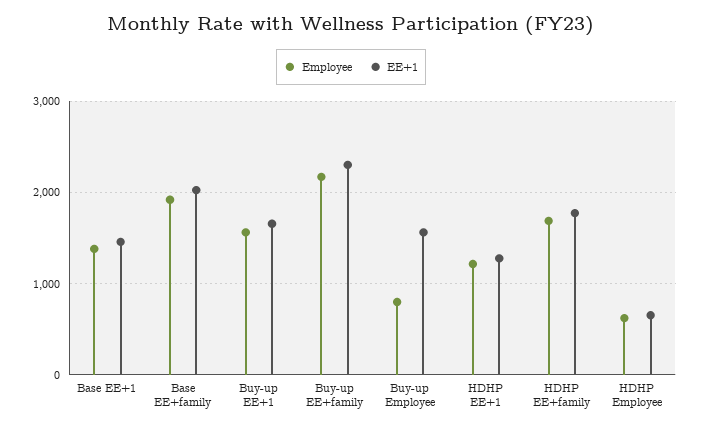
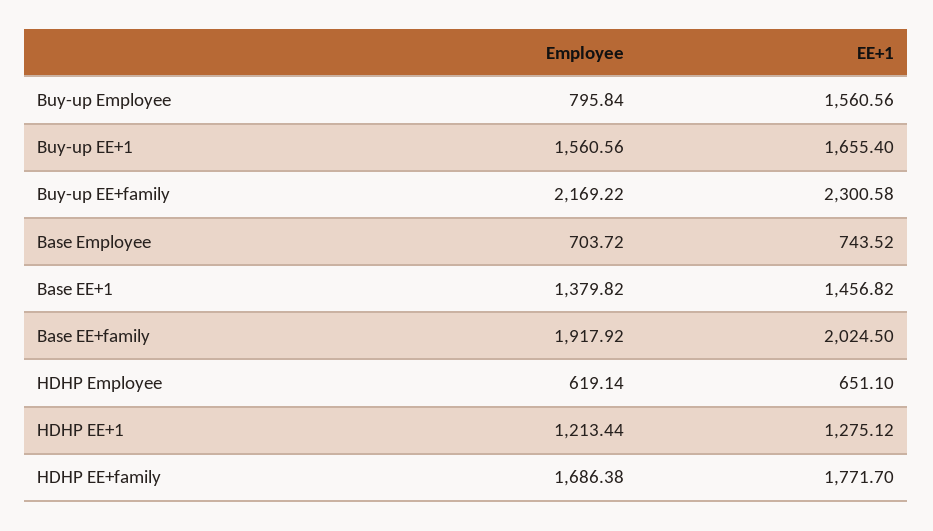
  {
    "Employee": {
      "Base EE+1": 1379.82,
      "Base EE+family": 1917.92,
      "Buy-up EE+1": 1560.56,
      "Buy-up EE+family": 2169.22,
      "Buy-up Employee": 795.84,
      "HDHP EE+1": 1213.44,
      "HDHP EE+family": 1686.38,
-     "HDHP Employee": 619.14
+     "HDHP Employee": 619.14,
+     "Base Employee": 703.72
    },
    "EE+1": {
      "Base EE+1": 1456.82,
      "Base EE+family": 2024.5,
      "Buy-up EE+1": 1655.4,
      "Buy-up EE+family": 2300.58,
      "Buy-up Employee": 1560.56,
      "HDHP EE+1": 1275.12,
      "HDHP EE+family": 1771.7,
-     "HDHP Employee": 651.1
+     "HDHP Employee": 651.1,
+     "Base Employee": 743.52
    }
  }

